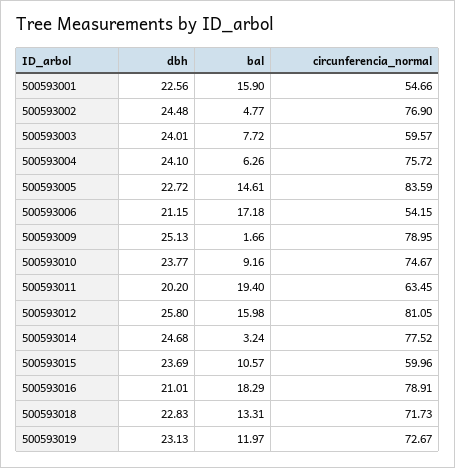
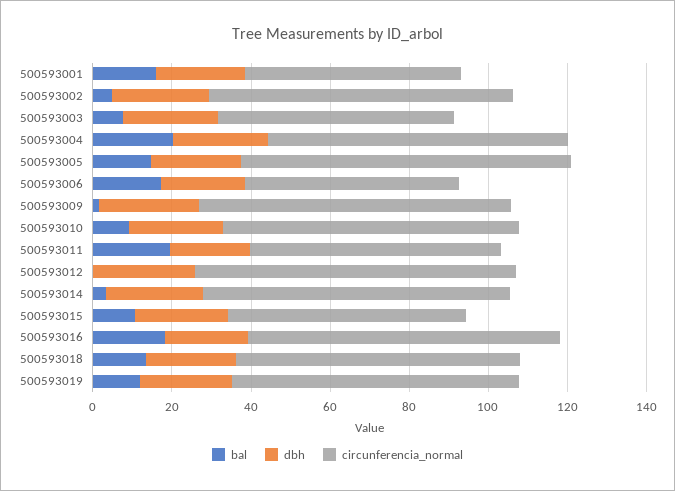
  {
    "dbh": {
      "500593001": 22.56,
      "500593002": 24.48,
      "500593003": 24.01,
      "500593004": 24.1,
      "500593005": 22.72,
      "500593006": 21.15,
      "500593009": 25.13,
      "500593010": 23.77,
      "500593011": 20.2,
      "500593012": 25.8,
      "500593014": 24.68,
      "500593015": 23.69,
      "500593016": 21.01,
      "500593018": 22.83,
      "500593019": 23.13
    },
    "bal": {
      "500593001": 15.9,
      "500593002": 4.77,
      "500593003": 7.72,
-     "500593004": 6.26,
+     "500593004": 20,
      "500593005": 14.61,
      "500593006": 17.18,
      "500593009": 1.66,
      "500593010": 9.16,
      "500593011": 19.4,
-     "500593012": 15.98,
+     "500593012": 0,
      "500593014": 3.24,
      "500593015": 10.57,
      "500593016": 18.29,
      "500593018": 13.31,
      "500593019": 11.97
    },
    "circunferencia_normal": {
      "500593001": 54.66,
      "500593002": 76.9,
      "500593003": 59.57,
      "500593004": 75.72,
      "500593005": 83.59,
      "500593006": 54.15,
      "500593009": 78.95,
      "500593010": 74.67,
      "500593011": 63.45,
      "500593012": 81.05,
      "500593014": 77.52,
      "500593015": 59.96,
      "500593016": 78.91,
      "500593018": 71.73,
      "500593019": 72.67
    }
  }

